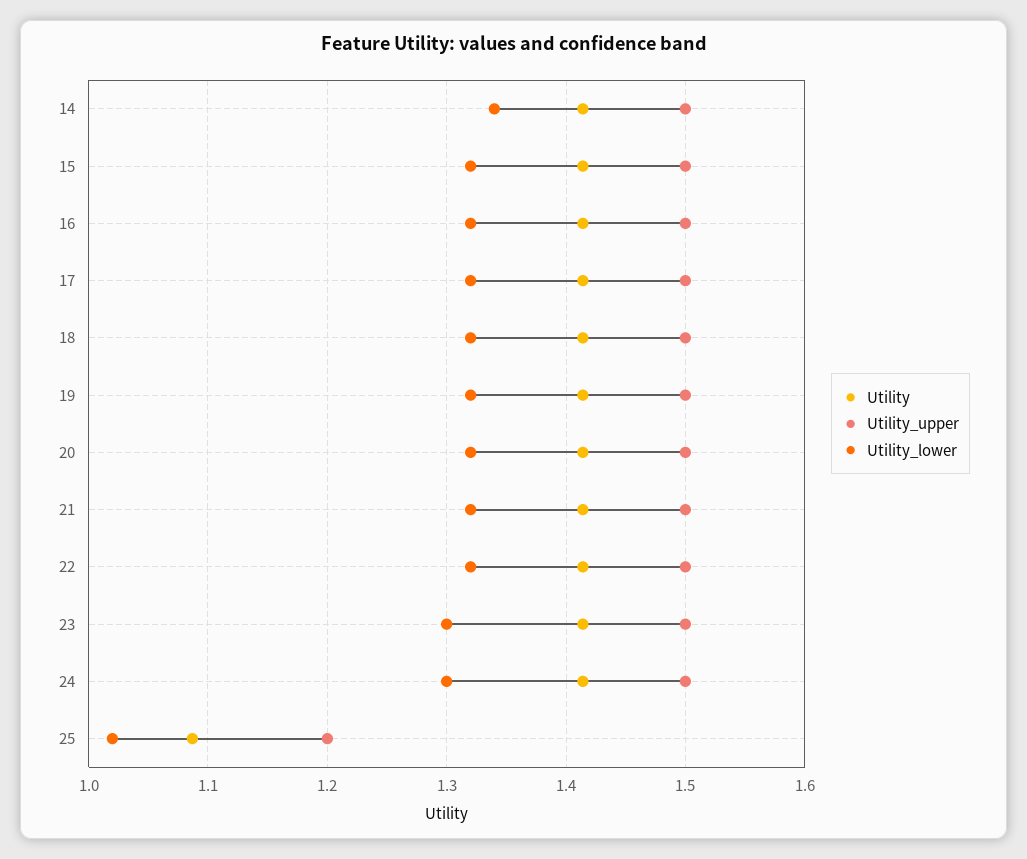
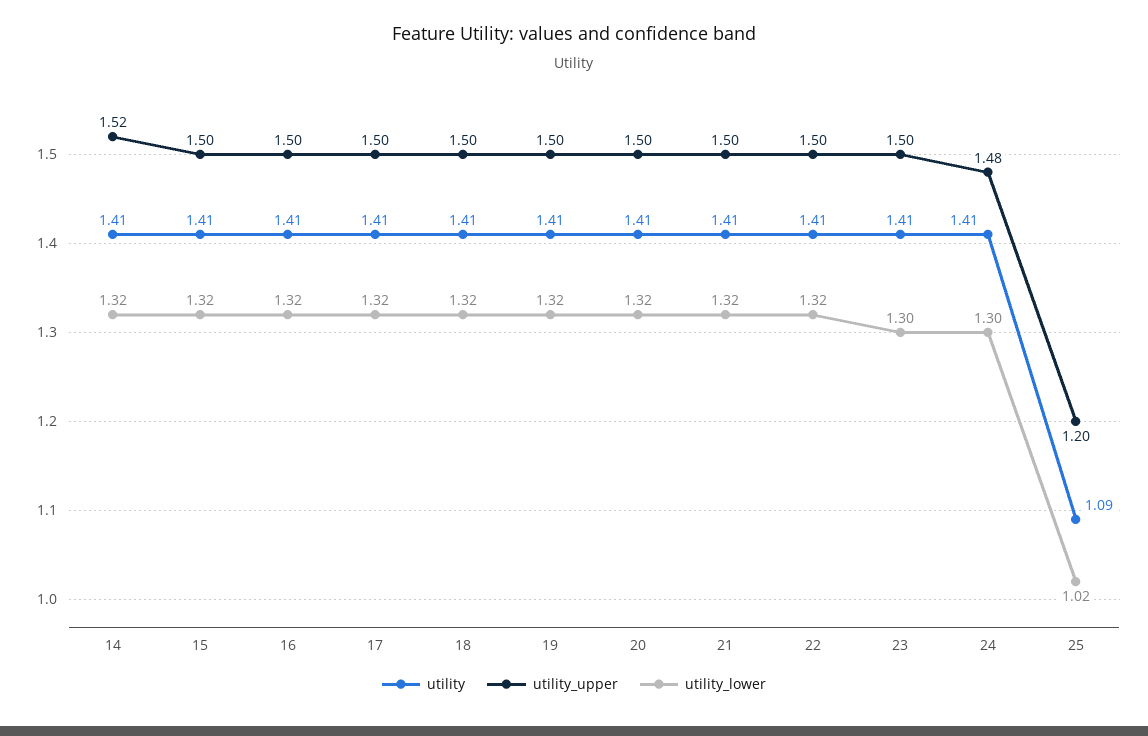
  {
    "Utility": {
      "14": 1.41,
      "15": 1.41,
      "16": 1.41,
      "17": 1.41,
      "18": 1.41,
      "19": 1.41,
      "20": 1.41,
      "21": 1.41,
      "22": 1.41,
      "23": 1.41,
      "24": 1.41,
      "25": 1.09
    },
    "Utility_upper": {
-     "14": 1.5,
+     "14": 1.52,
      "15": 1.5,
      "16": 1.5,
      "17": 1.5,
      "18": 1.5,
      "19": 1.5,
      "20": 1.5,
      "21": 1.5,
      "22": 1.5,
      "23": 1.5,
-     "24": 1.5,
+     "24": 1.48,
      "25": 1.2
    },
    "Utility_lower": {
-     "14": 1.34,
+     "14": 1.32,
      "15": 1.32,
      "16": 1.32,
      "17": 1.32,
      "18": 1.32,
      "19": 1.32,
      "20": 1.32,
      "21": 1.32,
      "22": 1.32,
      "23": 1.3,
      "24": 1.3,
      "25": 1.02
    }
  }

